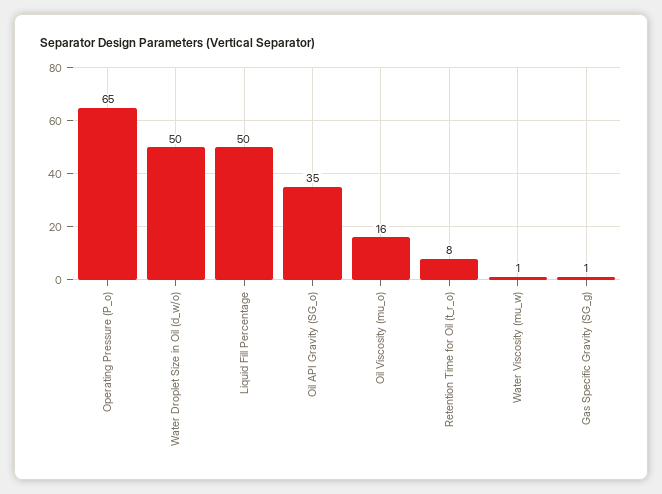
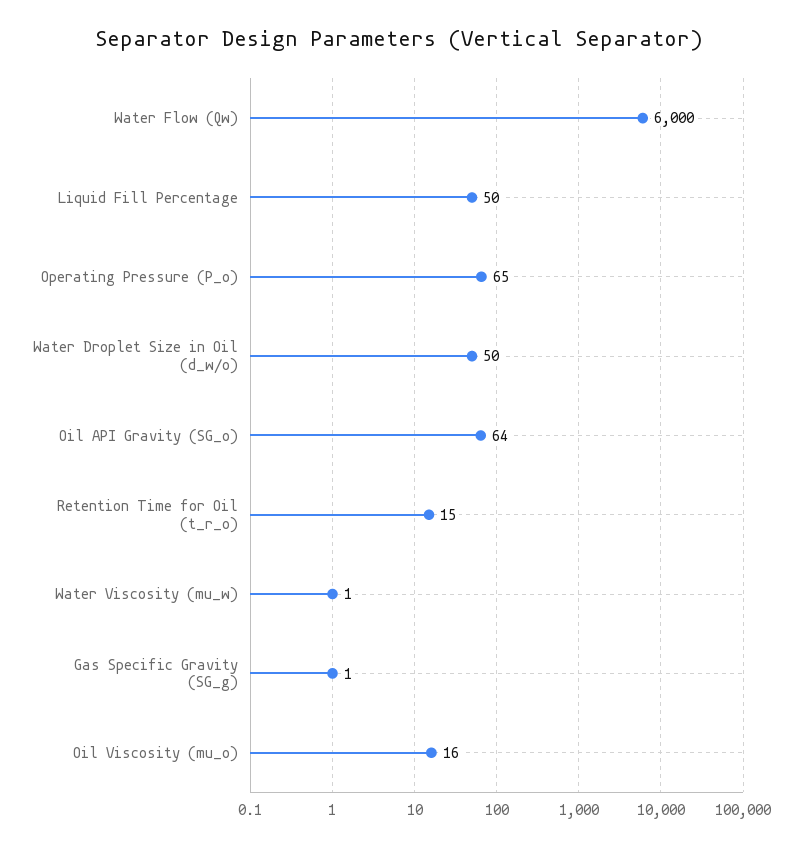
  {
    "Operating Pressure (P_o)": 65,
    "Water Droplet Size in Oil (d_w/o)": 50,
    "Liquid Fill Percentage": 50,
-   "Oil API Gravity (SG_o)": 35,
+   "Oil API Gravity (SG_o)": 64,
    "Oil Viscosity (mu_o)": 16,
-   "Retention Time for Oil (t_r_o)": 8,
+   "Retention Time for Oil (t_r_o)": 15,
    "Water Viscosity (mu_w)": 1,
-   "Gas Specific Gravity (SG_g)": 1
+   "Gas Specific Gravity (SG_g)": 1,
+   "Water Flow (Qw)": 6000
  }

